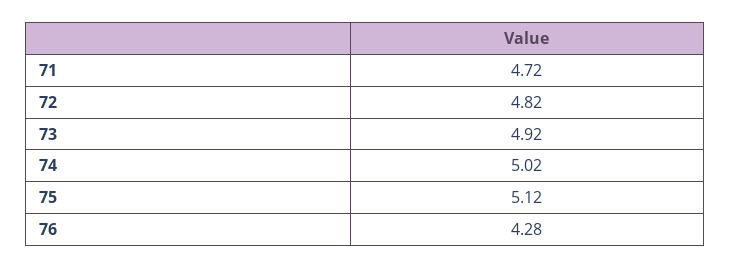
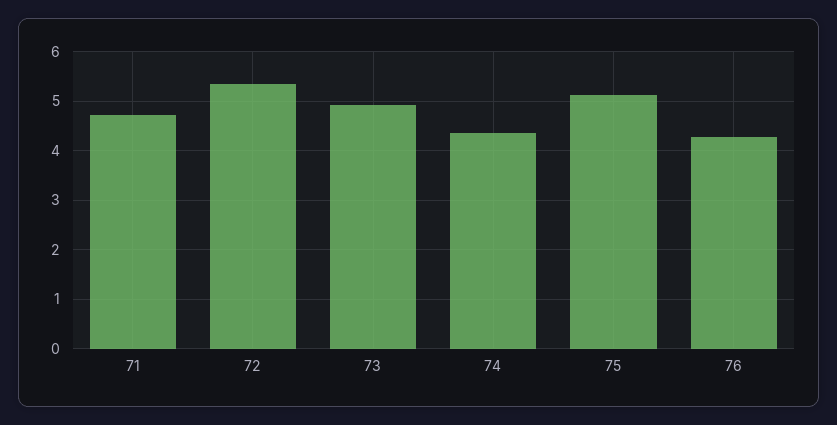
  {
    "71": 4.72,
-   "72": 4.82,
+   "72": 5.4,
    "73": 4.92,
-   "74": 5.02,
+   "74": 4.4,
    "75": 5.12,
    "76": 4.28
  }

